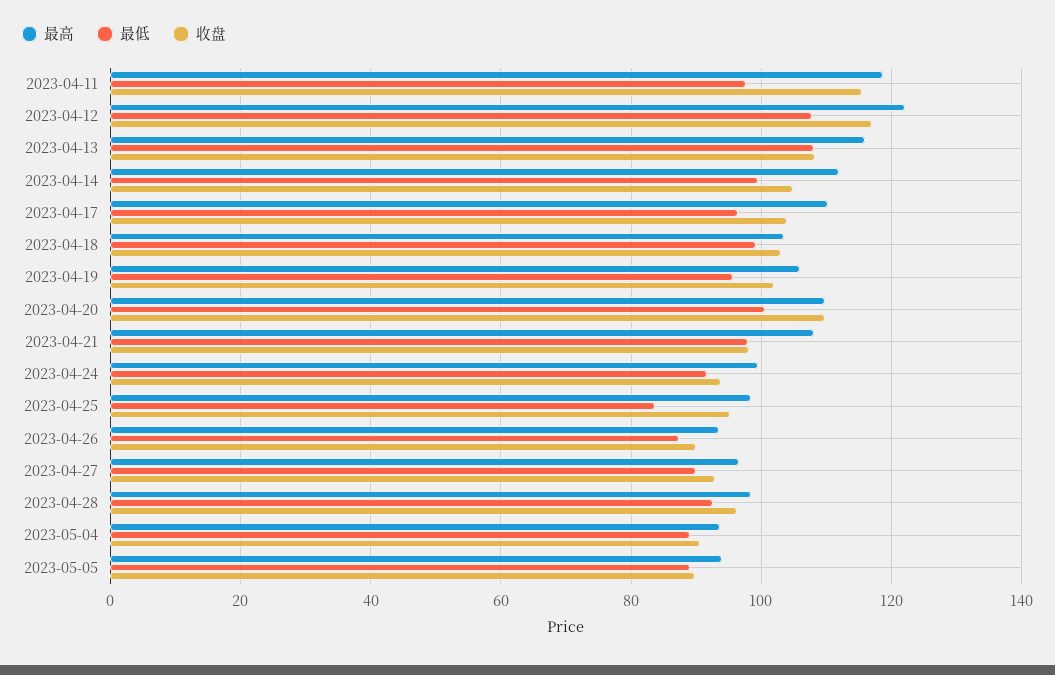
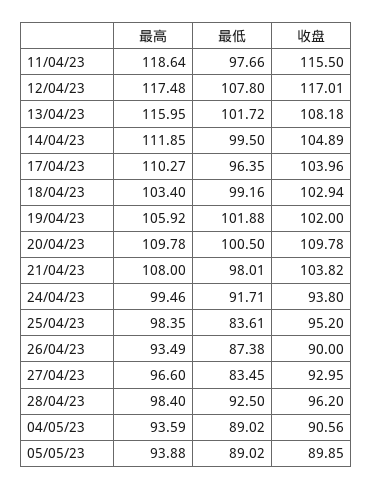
  {
    "最高": {
      "2023-04-11": 118.64,
-     "2023-04-12": 122,
+     "2023-04-12": 117.48,
      "2023-04-13": 115.95,
      "2023-04-14": 111.85,
      "2023-04-17": 110.27,
      "2023-04-18": 103.4,
      "2023-04-19": 105.92,
      "2023-04-20": 109.78,
      "2023-04-21": 108,
      "2023-04-24": 99.46,
      "2023-04-25": 98.35,
      "2023-04-26": 93.49,
      "2023-04-27": 96.6,
      "2023-04-28": 98.4,
      "2023-05-04": 93.59,
      "2023-05-05": 93.88
    },
    "最低": {
      "2023-04-11": 97.66,
      "2023-04-12": 107.8,
-     "2023-04-13": 108,
+     "2023-04-13": 101.72,
      "2023-04-14": 99.5,
      "2023-04-17": 96.35,
      "2023-04-18": 99.16,
-     "2023-04-19": 96,
+     "2023-04-19": 101.88,
      "2023-04-20": 100.5,
      "2023-04-21": 98.01,
      "2023-04-24": 91.71,
      "2023-04-25": 83.61,
      "2023-04-26": 87.38,
-     "2023-04-27": 90,
+     "2023-04-27": 83.45,
      "2023-04-28": 92.5,
      "2023-05-04": 89.02,
      "2023-05-05": 89.02
    },
    "收盘": {
      "2023-04-11": 115.5,
      "2023-04-12": 117.01,
      "2023-04-13": 108.18,
      "2023-04-14": 104.89,
      "2023-04-17": 103.96,
      "2023-04-18": 102.94,
      "2023-04-19": 102,
      "2023-04-20": 109.78,
-     "2023-04-21": 98,
+     "2023-04-21": 103.82,
      "2023-04-24": 93.8,
      "2023-04-25": 95.2,
      "2023-04-26": 90,
      "2023-04-27": 92.95,
      "2023-04-28": 96.2,
      "2023-05-04": 90.56,
      "2023-05-05": 89.85
    }
  }

